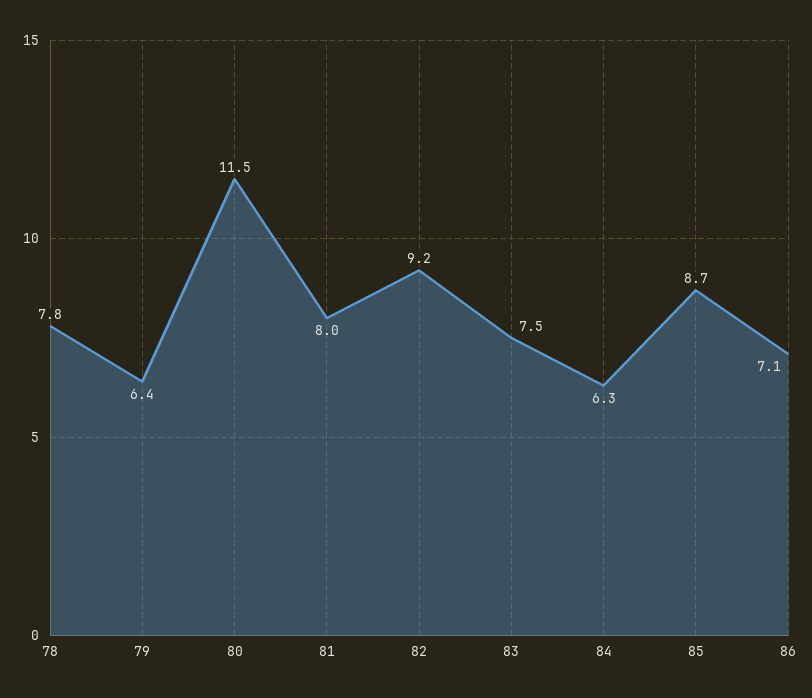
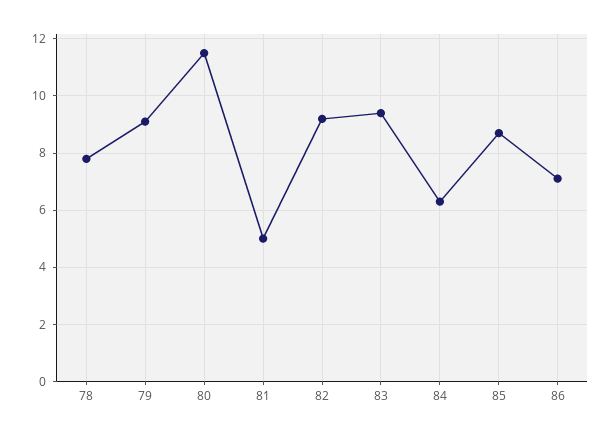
  {
    "78": 7.8,
-   "79": 6.4,
+   "79": 9,
    "80": 11.5,
-   "81": 8,
+   "81": 5,
    "82": 9.2,
-   "83": 7.5,
+   "83": 9.5,
    "84": 6.3,
    "85": 8.7,
    "86": 7.1
  }

